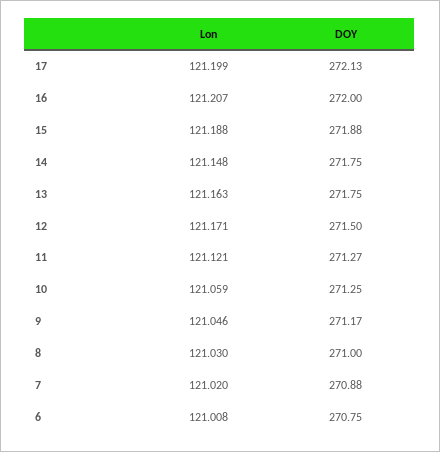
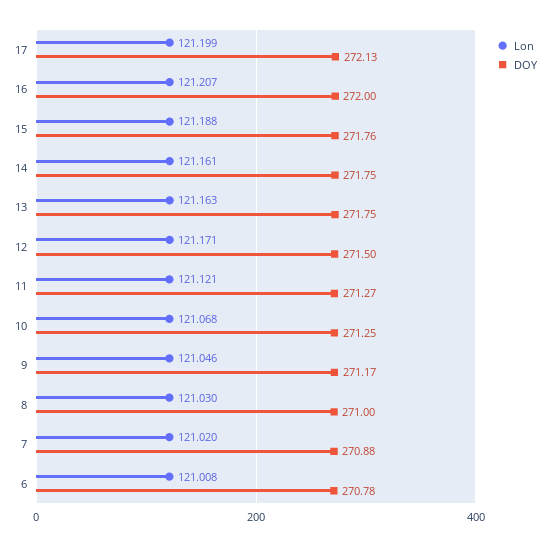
  {
    "Lon": {
      "17": 121.199,
      "16": 121.207,
      "15": 121.188,
-     "14": 121.148,
+     "14": 121.161,
      "13": 121.163,
      "12": 121.171,
      "11": 121.121,
-     "10": 121.059,
+     "10": 121.068,
      "9": 121.046,
      "8": 121.03,
      "7": 121.02,
      "6": 121.008
    },
    "DOY": {
      "17": 272.13,
      "16": 272,
-     "15": 271.88,
+     "15": 271.76,
      "14": 271.75,
      "13": 271.75,
      "12": 271.5,
      "11": 271.27,
      "10": 271.25,
      "9": 271.17,
      "8": 271,
      "7": 270.88,
-     "6": 270.75
+     "6": 270.78
    }
  }

